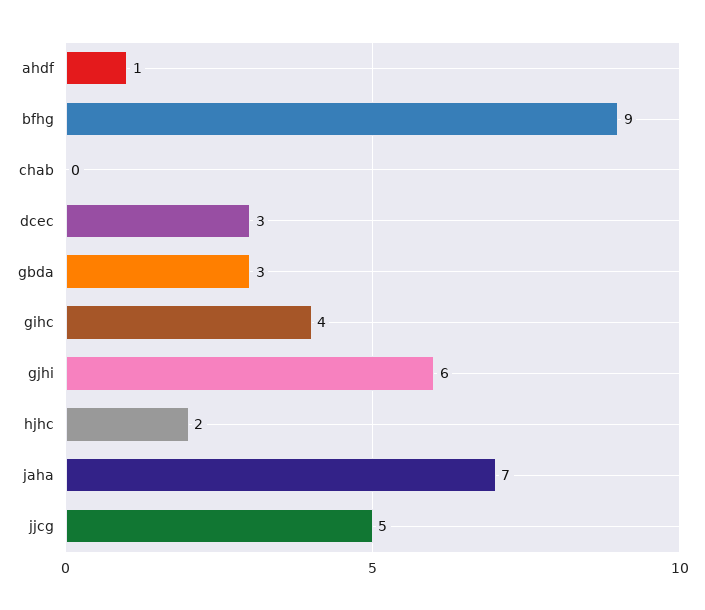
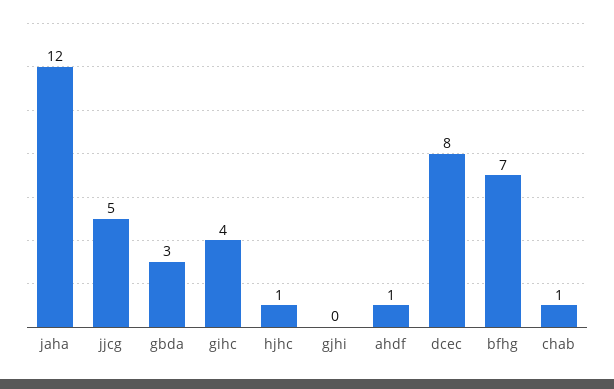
  {
    "ahdf": 1,
-   "bfhg": 9,
+   "bfhg": 7,
-   "chab": 0,
+   "chab": 1,
-   "dcec": 3,
+   "dcec": 8,
    "gbda": 3,
    "gihc": 4,
-   "gjhi": 6,
+   "gjhi": 0,
-   "hjhc": 2,
+   "hjhc": 1,
-   "jaha": 7,
+   "jaha": 12,
    "jjcg": 5
  }

